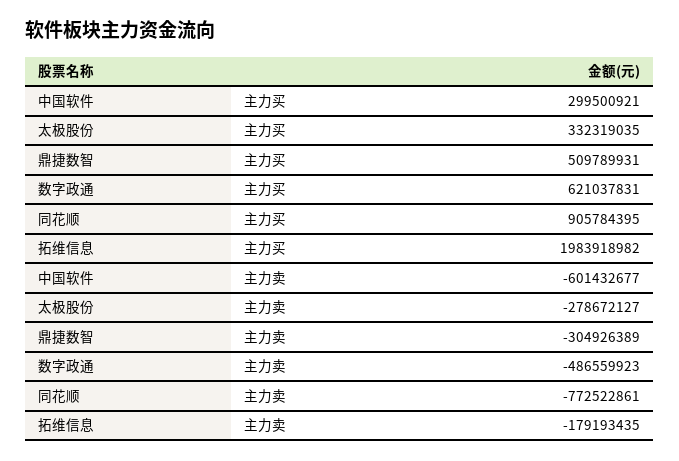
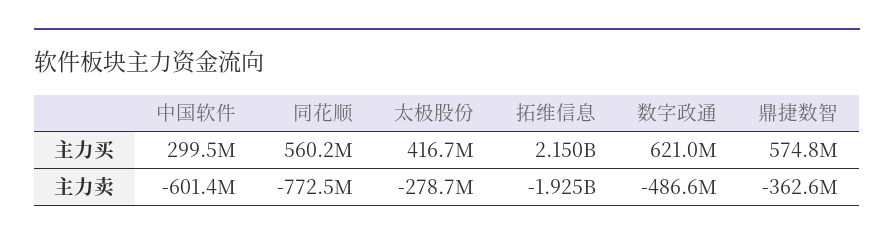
  {
    "中国软件": {
      "主力买": 299500921,
      "主力卖": -601432677
    },
    "太极股份": {
-     "主力买": 332319035,
+     "主力买": 416700000,
      "主力卖": -278672127
    },
    "鼎捷数智": {
-     "主力买": 509789931,
+     "主力买": 574800000,
-     "主力卖": -304926389
+     "主力卖": -362600000
    },
    "数字政通": {
      "主力买": 621037831,
      "主力卖": -486559923
    },
    "同花顺": {
-     "主力买": 905784395,
+     "主力买": 560200000,
      "主力卖": -772522861
    },
    "拓维信息": {
-     "主力买": 1983918982,
+     "主力买": 2150000000,
-     "主力卖": -179193435
+     "主力卖": -1925000000
    }
  }

